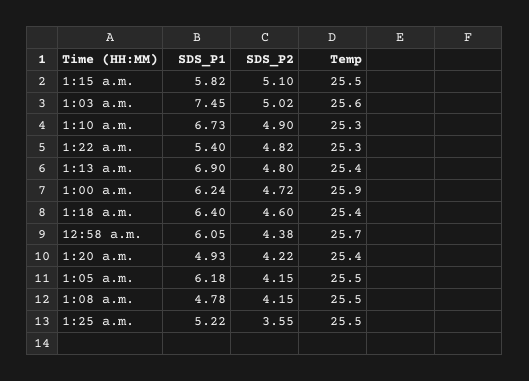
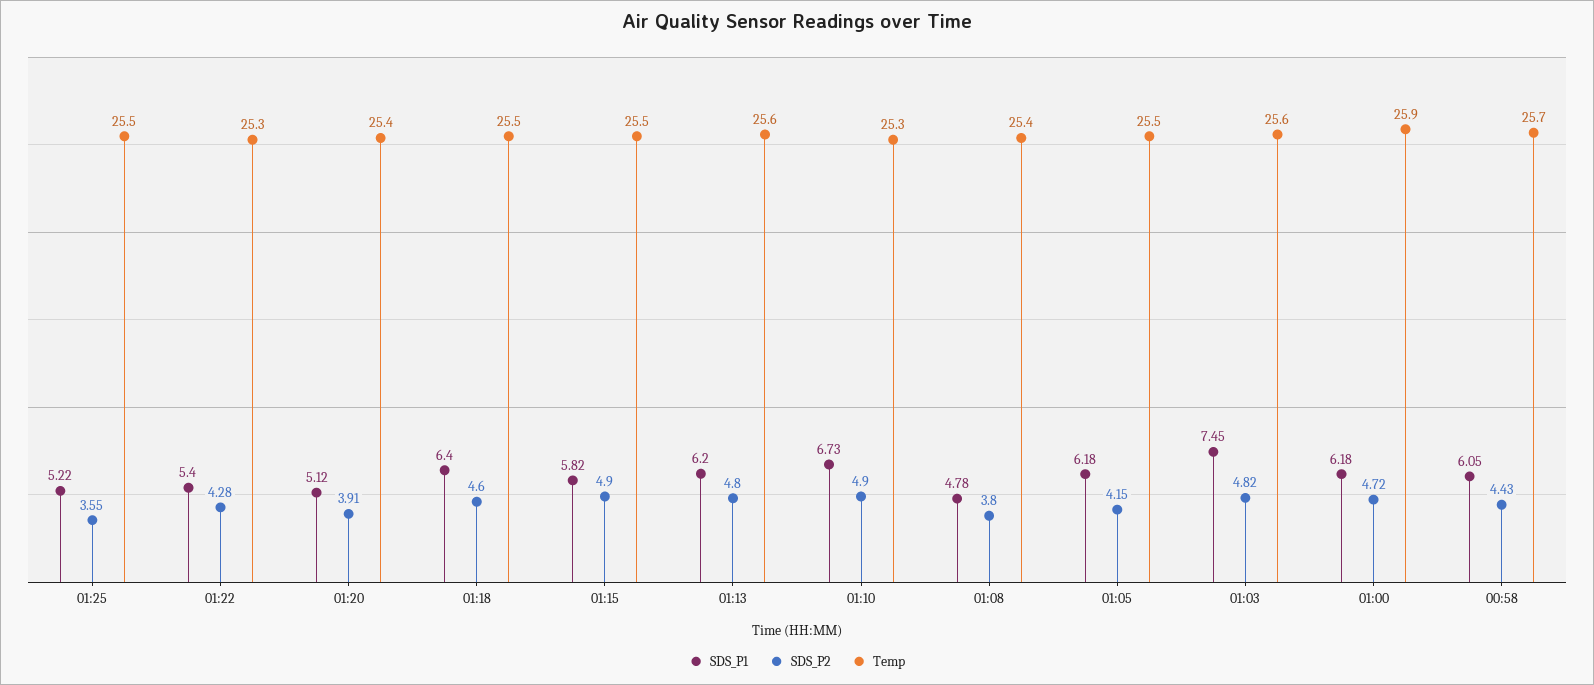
  {
    "SDS_P1": {
      "1:15 a.m.": 5.82,
      "1:03 a.m.": 7.45,
      "1:10 a.m.": 6.73,
      "1:22 a.m.": 5.4,
-     "1:13 a.m.": 6.9,
+     "1:13 a.m.": 6.2,
-     "1:00 a.m.": 6.24,
+     "1:00 a.m.": 6.18,
      "1:18 a.m.": 6.4,
      "12:58 a.m.": 6.05,
-     "1:20 a.m.": 4.93,
+     "1:20 a.m.": 5.12,
      "1:05 a.m.": 6.18,
      "1:08 a.m.": 4.78,
      "1:25 a.m.": 5.22
    },
    "SDS_P2": {
-     "1:15 a.m.": 5.1,
+     "1:15 a.m.": 4.9,
-     "1:03 a.m.": 5.02,
+     "1:03 a.m.": 4.82,
      "1:10 a.m.": 4.9,
-     "1:22 a.m.": 4.82,
+     "1:22 a.m.": 4.28,
      "1:13 a.m.": 4.8,
      "1:00 a.m.": 4.72,
      "1:18 a.m.": 4.6,
-     "12:58 a.m.": 4.38,
+     "12:58 a.m.": 4.43,
-     "1:20 a.m.": 4.22,
+     "1:20 a.m.": 3.91,
      "1:05 a.m.": 4.15,
-     "1:08 a.m.": 4.15,
+     "1:08 a.m.": 3.8,
      "1:25 a.m.": 3.55
    },
    "Temp": {
      "1:15 a.m.": 25.5,
      "1:03 a.m.": 25.6,
      "1:10 a.m.": 25.3,
      "1:22 a.m.": 25.3,
-     "1:13 a.m.": 25.4,
+     "1:13 a.m.": 25.6,
      "1:00 a.m.": 25.9,
-     "1:18 a.m.": 25.4,
+     "1:18 a.m.": 25.5,
      "12:58 a.m.": 25.7,
      "1:20 a.m.": 25.4,
      "1:05 a.m.": 25.5,
-     "1:08 a.m.": 25.5,
+     "1:08 a.m.": 25.4,
      "1:25 a.m.": 25.5
    }
  }

